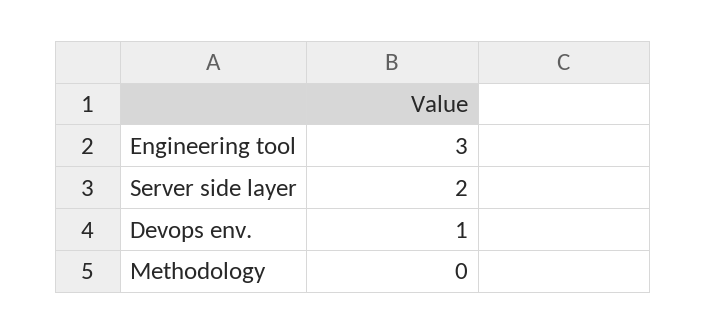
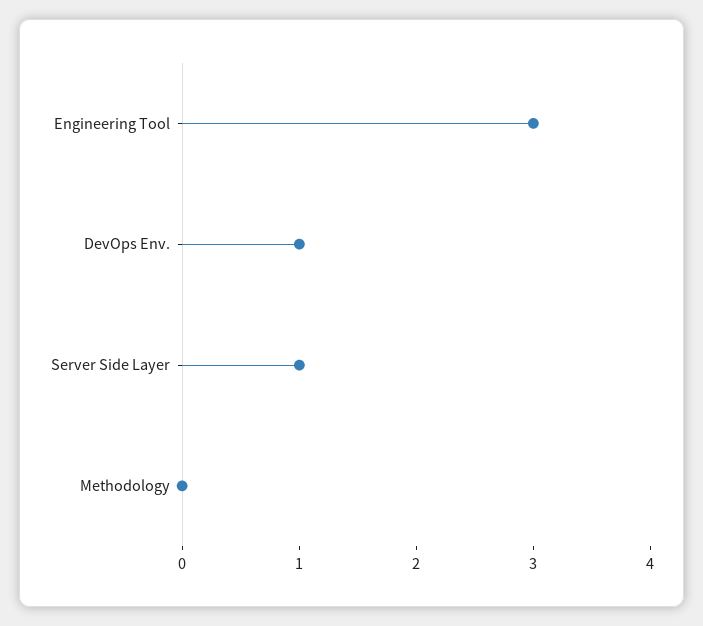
  {
    "Engineering tool": 3,
-   "Server side layer": 2,
+   "Server side layer": 1,
    "Devops env.": 1,
    "Methodology": 0
  }

